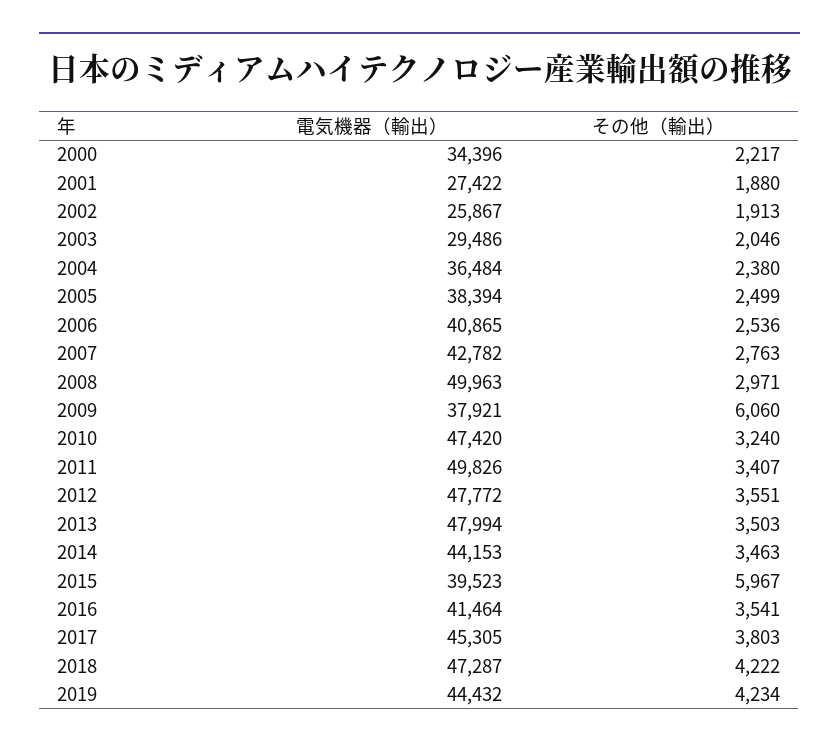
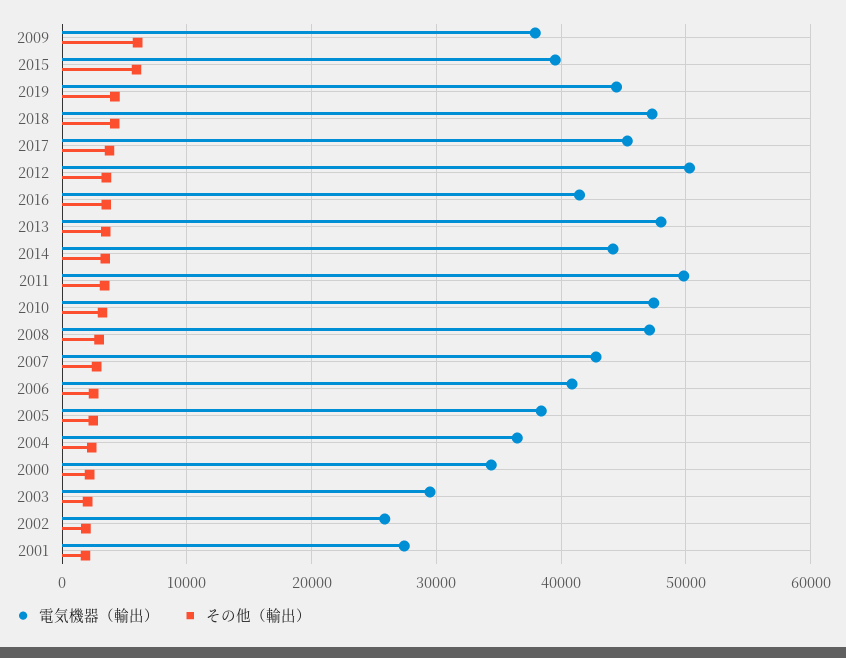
  {
    "電気機器（輸出）": {
      "2000": 34396,
      "2001": 27422,
      "2002": 25867,
      "2003": 29486,
      "2004": 36484,
      "2005": 38394,
      "2006": 40865,
      "2007": 42782,
-     "2008": 49963,
+     "2008": 47000,
      "2009": 37921,
      "2010": 47420,
      "2011": 49826,
-     "2012": 47772,
+     "2012": 50000,
      "2013": 47994,
      "2014": 44153,
      "2015": 39523,
      "2016": 41464,
      "2017": 45305,
      "2018": 47287,
      "2019": 44432
    },
    "その他（輸出）": {
      "2000": 2217,
      "2001": 1880,
      "2002": 1913,
      "2003": 2046,
      "2004": 2380,
      "2005": 2499,
      "2006": 2536,
      "2007": 2763,
      "2008": 2971,
      "2009": 6060,
      "2010": 3240,
      "2011": 3407,
      "2012": 3551,
      "2013": 3503,
      "2014": 3463,
      "2015": 5967,
      "2016": 3541,
      "2017": 3803,
      "2018": 4222,
      "2019": 4234
    }
  }

